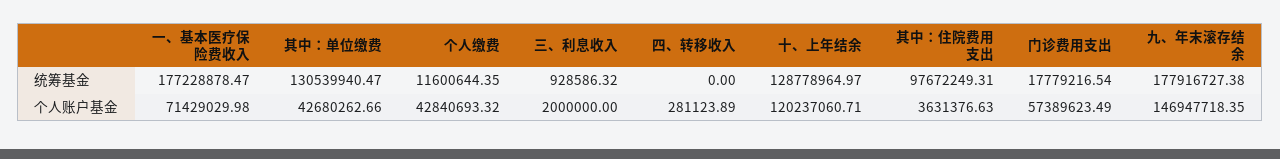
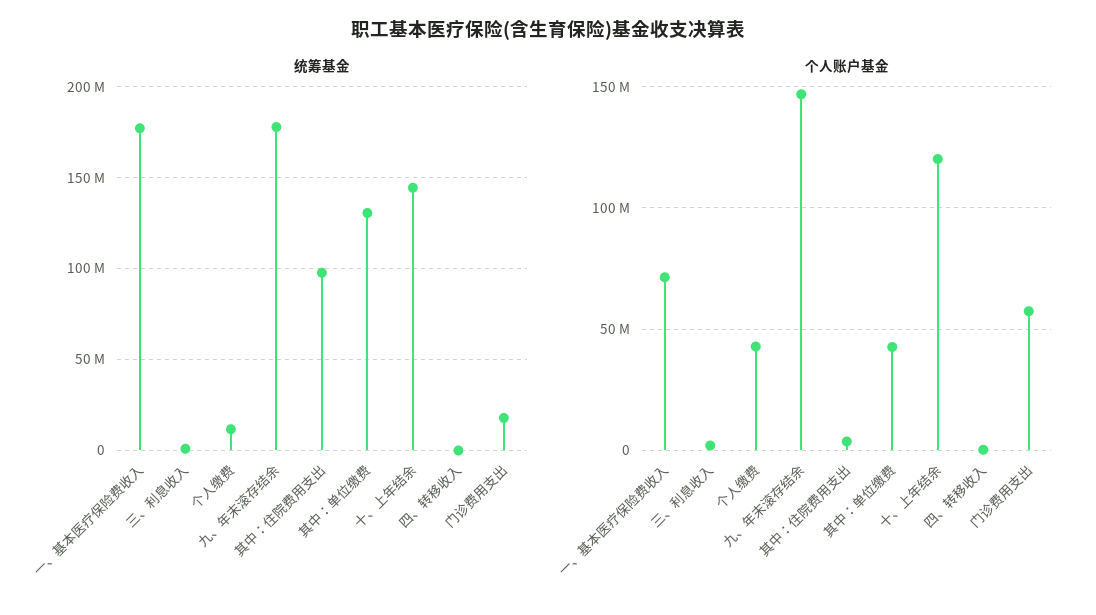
  {
    "统筹基金": {
      "一、基本医疗保险费收入": 177228878.47,
      "其中：单位缴费": 130539940.47,
      "个人缴费": 11600644.35,
      "三、利息收入": 928586.32,
      "四、转移收入": 0,
-     "十、上年结余": 128778964.97,
+     "十、上年结余": 145000000,
      "其中：住院费用支出": 97672249.31,
      "门诊费用支出": 17779216.54,
      "九、年末滚存结余": 177916727.38
    },
    "个人账户基金": {
      "一、基本医疗保险费收入": 71429029.98,
      "其中：单位缴费": 42680262.66,
      "个人缴费": 42840693.32,
      "三、利息收入": 2000000,
      "四、转移收入": 281123.89,
      "十、上年结余": 120237060.71,
      "其中：住院费用支出": 3631376.63,
      "门诊费用支出": 57389623.49,
      "九、年末滚存结余": 146947718.35
    }
  }

